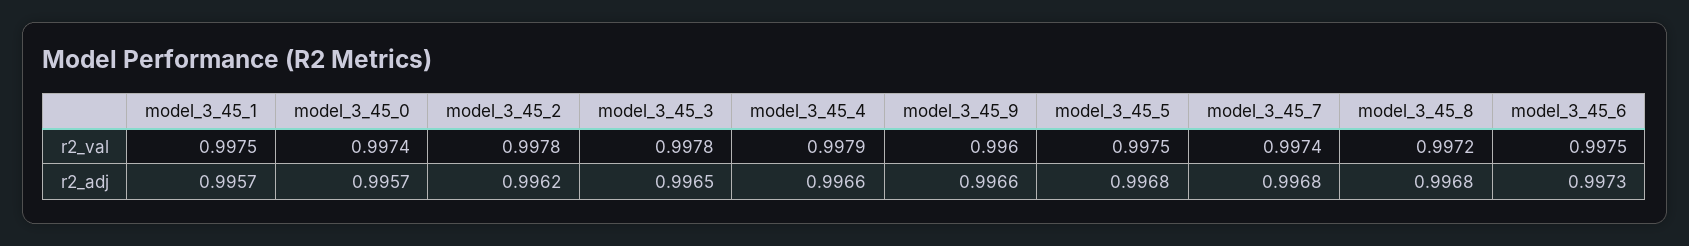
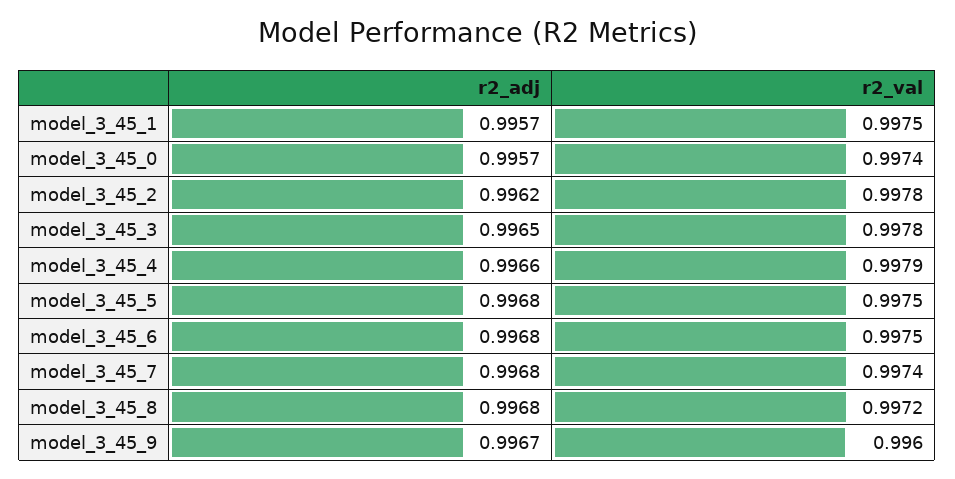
  {
    "model_3_45_1": {
      "r2_val": 0.9975,
      "r2_adj": 0.9957
    },
    "model_3_45_0": {
      "r2_val": 0.9974,
      "r2_adj": 0.9957
    },
    "model_3_45_2": {
      "r2_val": 0.9978,
      "r2_adj": 0.9962
    },
    "model_3_45_3": {
      "r2_val": 0.9978,
      "r2_adj": 0.9965
    },
    "model_3_45_4": {
      "r2_val": 0.9979,
      "r2_adj": 0.9966
    },
    "model_3_45_9": {
      "r2_val": 0.996,
-     "r2_adj": 0.9966
+     "r2_adj": 0.9967
    },
    "model_3_45_5": {
      "r2_val": 0.9975,
      "r2_adj": 0.9968
    },
    "model_3_45_7": {
      "r2_val": 0.9974,
      "r2_adj": 0.9968
    },
    "model_3_45_8": {
      "r2_val": 0.9972,
      "r2_adj": 0.9968
    },
    "model_3_45_6": {
      "r2_val": 0.9975,
-     "r2_adj": 0.9973
+     "r2_adj": 0.9968
    }
  }

